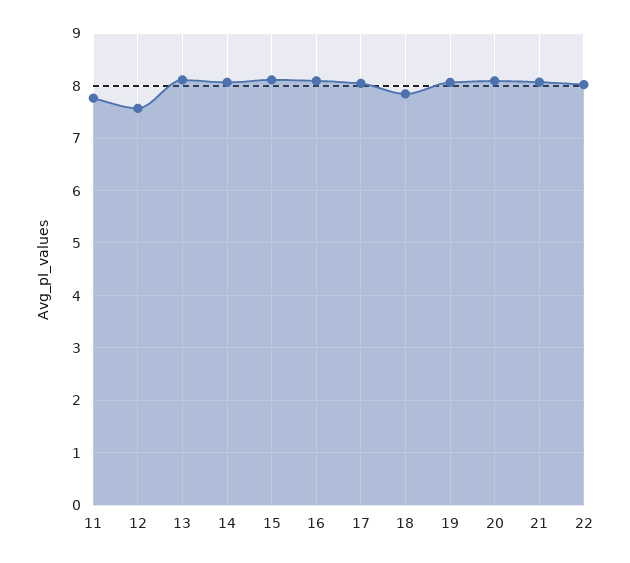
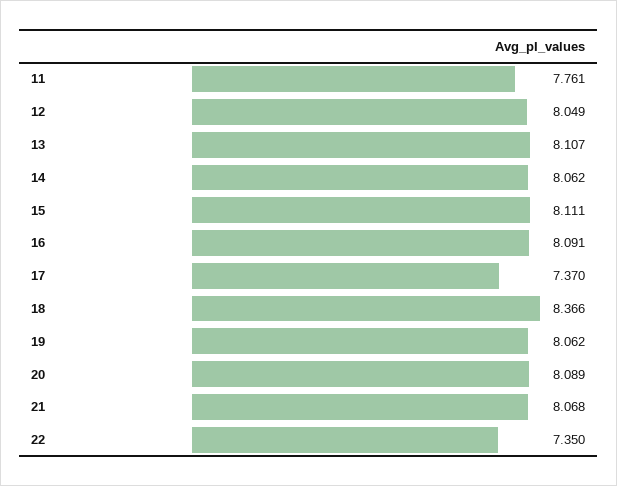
  {
    "11": 7.761,
-   "12": 7.6,
+   "12": 8.049,
    "13": 8.107,
    "14": 8.062,
    "15": 8.111,
    "16": 8.091,
-   "17": 8,
+   "17": 7.37,
-   "18": 7.8,
+   "18": 8.366,
    "19": 8.062,
    "20": 8.089,
    "21": 8.068,
-   "22": 8
+   "22": 7.35
  }

